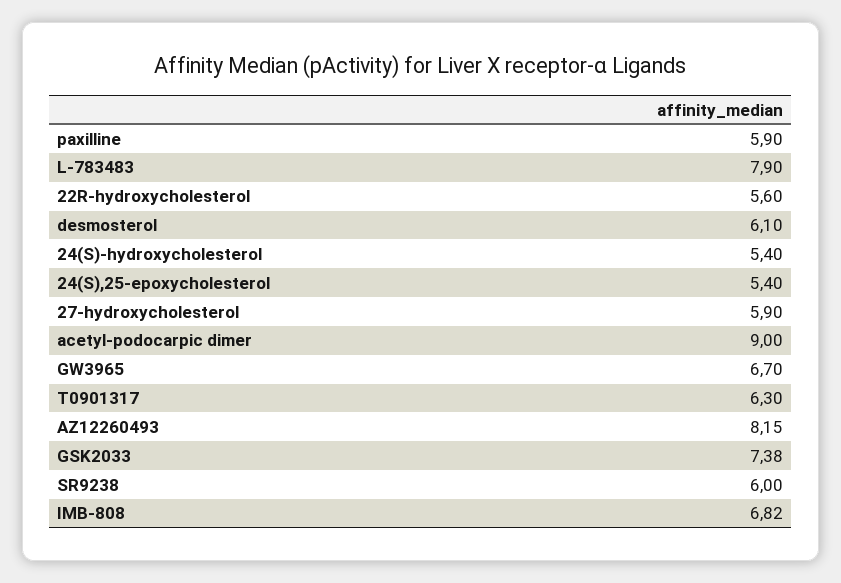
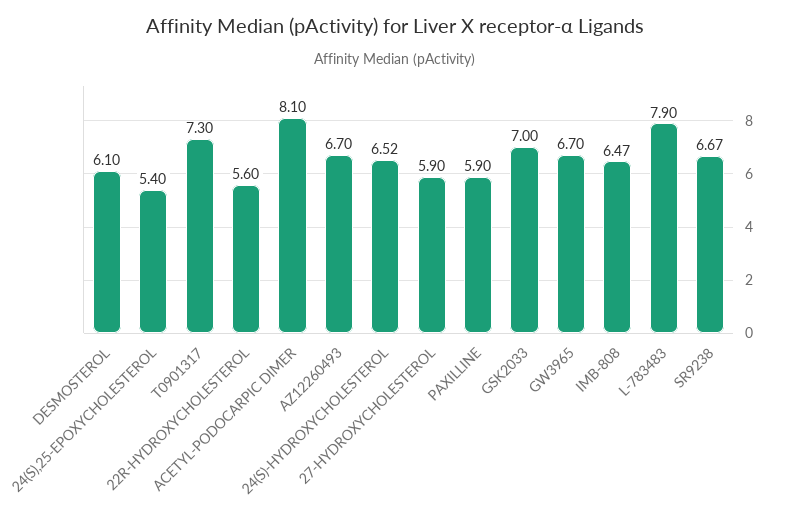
  {
    "paxilline": 5.9,
    "L-783483": 7.9,
    "22R-hydroxycholesterol": 5.6,
    "desmosterol": 6.1,
-   "24(S)-hydroxycholesterol": 5.4,
+   "24(S)-hydroxycholesterol": 6.52,
    "24(S),25-epoxycholesterol": 5.4,
    "27-hydroxycholesterol": 5.9,
-   "acetyl-podocarpic dimer": 9,
+   "acetyl-podocarpic dimer": 8.1,
    "GW3965": 6.7,
-   "T0901317": 6.3,
+   "T0901317": 7.3,
-   "AZ12260493": 8.15,
+   "AZ12260493": 6.7,
-   "GSK2033": 7.38,
+   "GSK2033": 7,
-   "SR9238": 6,
+   "SR9238": 6.67,
-   "IMB-808": 6.82
+   "IMB-808": 6.47
  }

